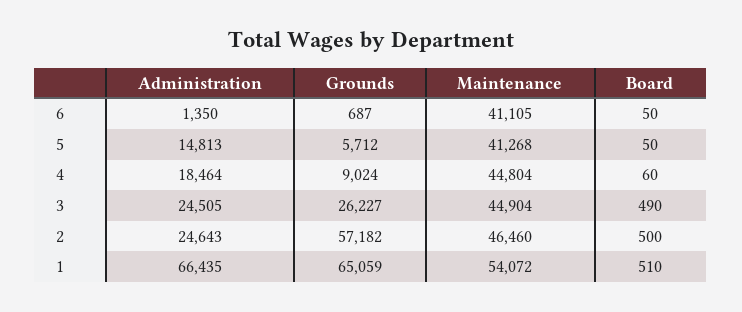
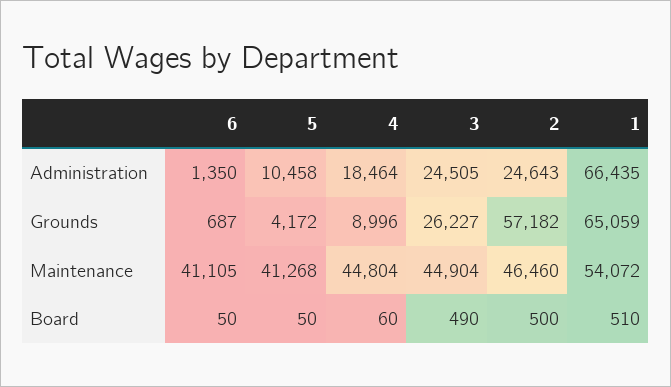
  {
    "Administration": {
      "6": 1350,
-     "5": 14813,
+     "5": 10458,
      "4": 18464,
      "3": 24505,
      "2": 24643,
      "1": 66435
    },
    "Grounds": {
      "6": 687,
-     "5": 5712,
+     "5": 4172,
-     "4": 9024,
+     "4": 8996,
      "3": 26227,
      "2": 57182,
      "1": 65059
    },
    "Maintenance": {
      "6": 41105,
      "5": 41268,
      "4": 44804,
      "3": 44904,
      "2": 46460,
      "1": 54072
    },
    "Board": {
      "6": 50,
      "5": 50,
      "4": 60,
      "3": 490,
      "2": 500,
      "1": 510
    }
  }

